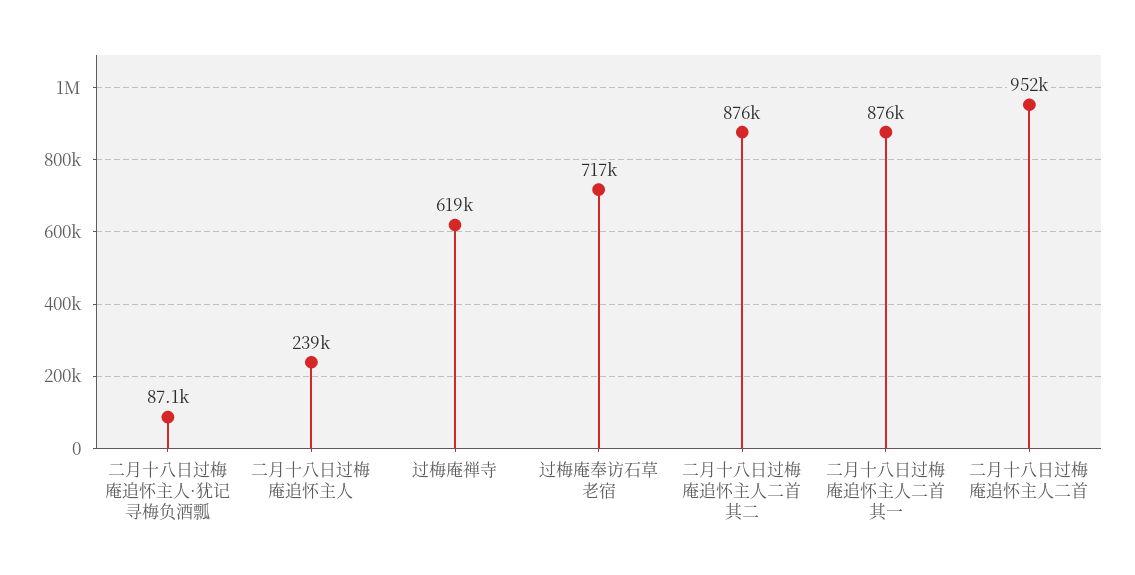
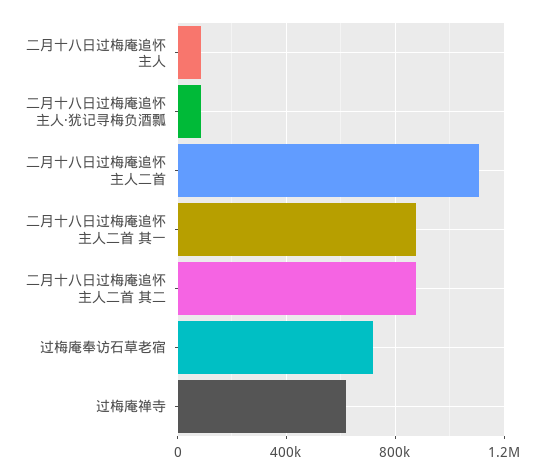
  {
    "二月十八日过梅庵追怀主人·犹记寻梅负酒瓢": 87100,
-   "二月十八日过梅庵追怀主人": 239000,
+   "二月十八日过梅庵追怀主人": 100000,
    "过梅庵禅寺": 619000,
    "过梅庵奉访石草老宿": 717000,
    "二月十八日过梅庵追怀主人二首 其二": 876000,
    "二月十八日过梅庵追怀主人二首 其一": 876000,
-   "二月十八日过梅庵追怀主人二首": 952000
+   "二月十八日过梅庵追怀主人二首": 1100000
  }

